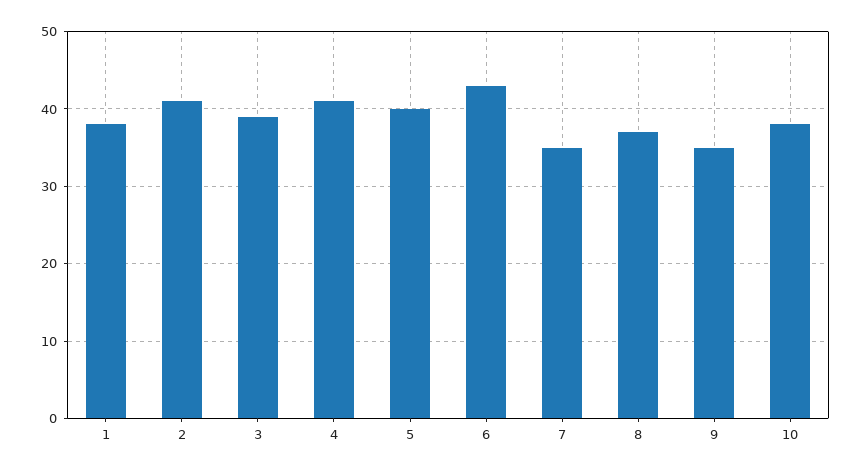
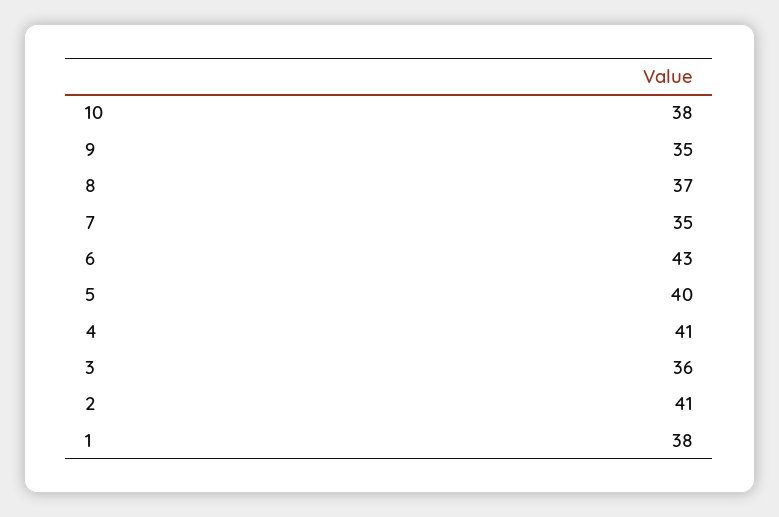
  {
    "1": 38,
    "2": 41,
-   "3": 39,
+   "3": 36,
    "4": 41,
    "5": 40,
    "6": 43,
    "7": 35,
    "8": 37,
    "9": 35,
    "10": 38
  }

